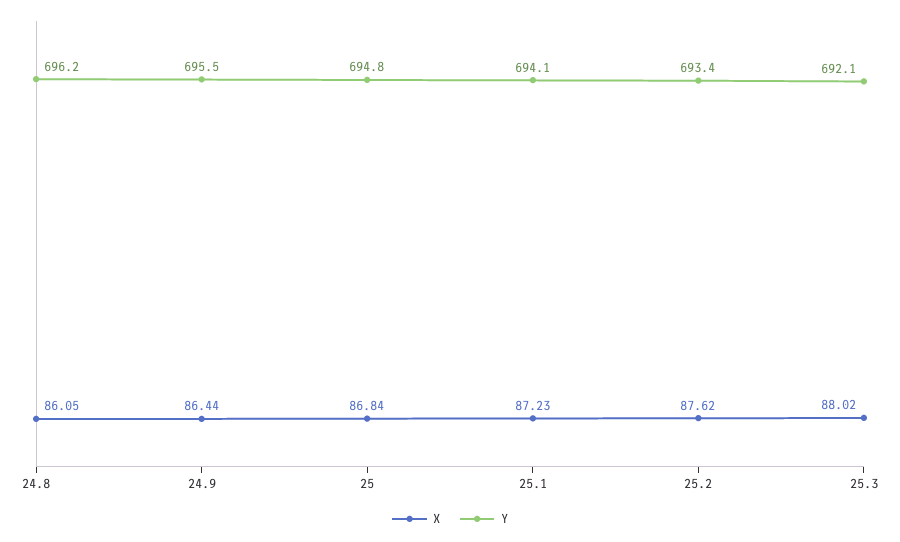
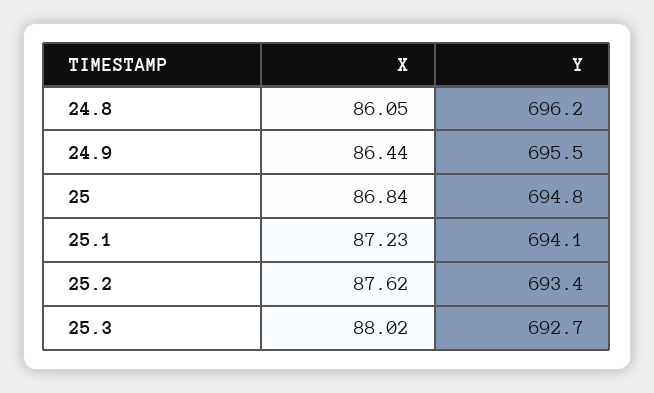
  {
    "X": {
      "24.8": 86.05,
      "24.9": 86.44,
      "25": 86.84,
      "25.1": 87.23,
      "25.2": 87.62,
      "25.3": 88.02
    },
    "Y": {
      "24.8": 696.2,
      "24.9": 695.5,
      "25": 694.8,
      "25.1": 694.1,
      "25.2": 693.4,
-     "25.3": 692.1
+     "25.3": 692.7
    }
  }

